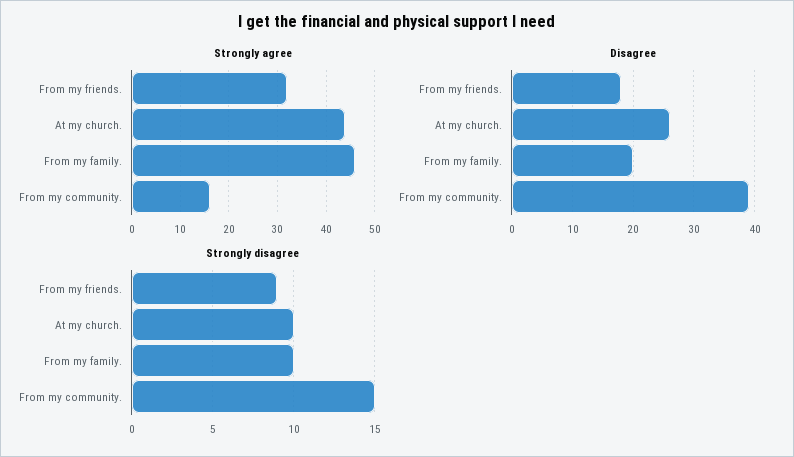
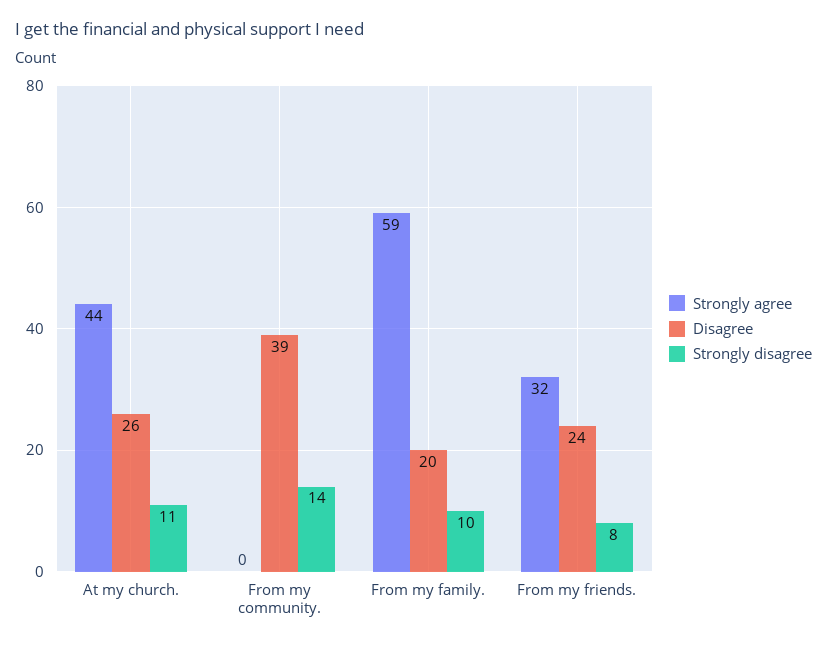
  {
    "Strongly agree": {
      "From my friends.": 32,
      "At my church.": 44,
-     "From my family.": 45,
+     "From my family.": 59,
-     "From my community.": 15
+     "From my community.": 0
    },
    "Disagree": {
-     "From my friends.": 18,
+     "From my friends.": 24,
      "At my church.": 26,
      "From my family.": 20,
      "From my community.": 39
    },
    "Strongly disagree": {
-     "From my friends.": 9,
+     "From my friends.": 8,
-     "At my church.": 10,
+     "At my church.": 11,
      "From my family.": 10,
-     "From my community.": 15
+     "From my community.": 14
    }
  }

